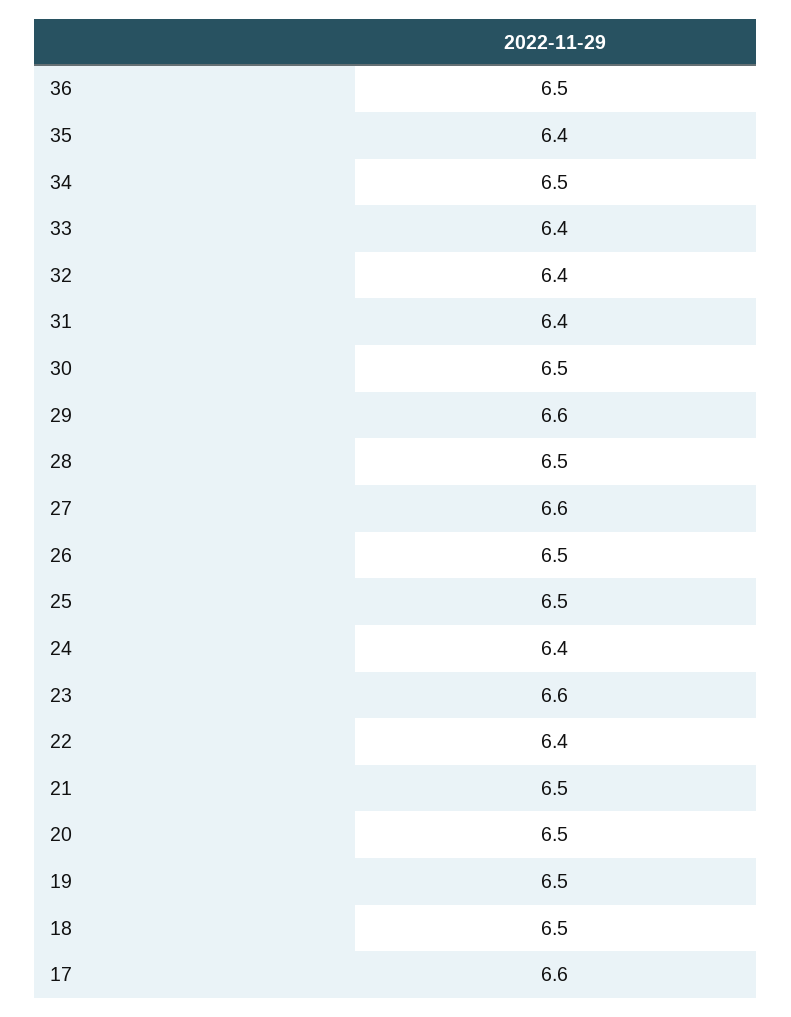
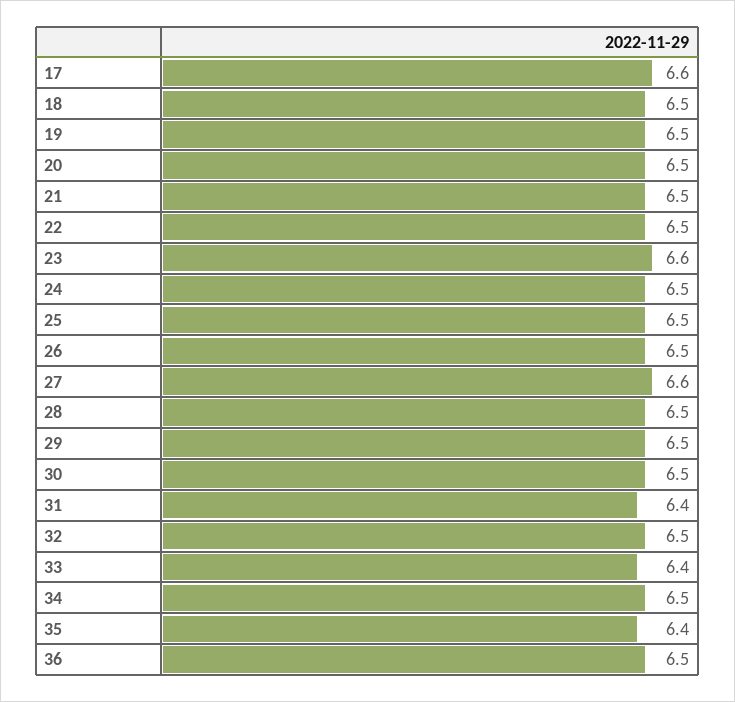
  {
    "36": 6.5,
    "35": 6.4,
    "34": 6.5,
    "33": 6.4,
-   "32": 6.4,
+   "32": 6.5,
    "31": 6.4,
    "30": 6.5,
-   "29": 6.6,
+   "29": 6.5,
    "28": 6.5,
    "27": 6.6,
    "26": 6.5,
    "25": 6.5,
-   "24": 6.4,
+   "24": 6.5,
    "23": 6.6,
-   "22": 6.4,
+   "22": 6.5,
    "21": 6.5,
    "20": 6.5,
    "19": 6.5,
    "18": 6.5,
    "17": 6.6
  }

